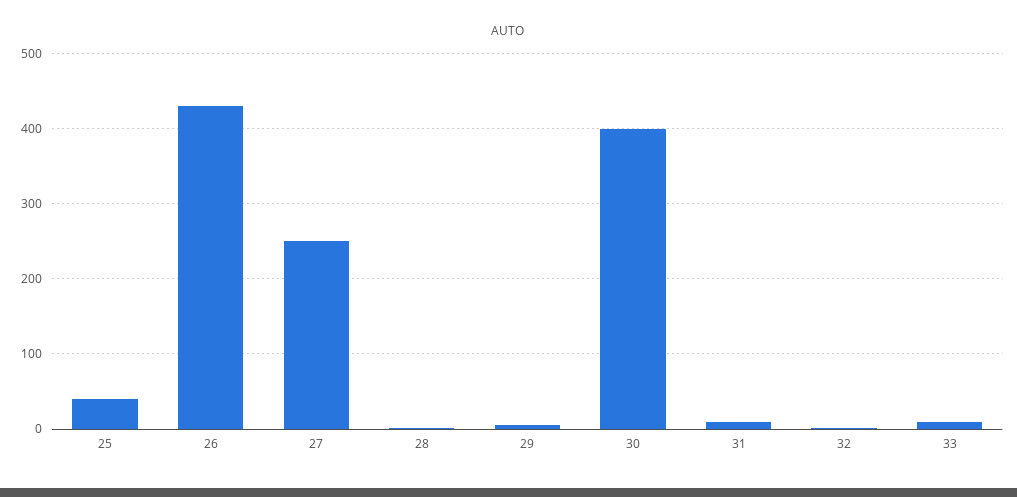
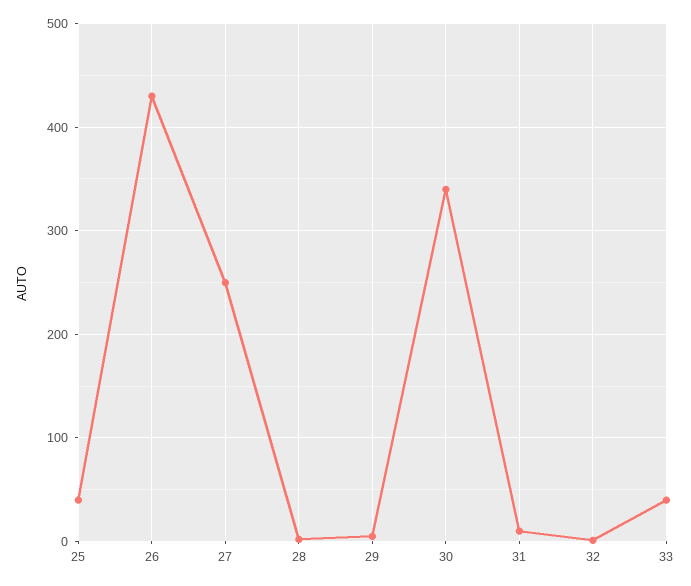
  {
    "25": 40,
    "26": 430,
    "27": 250,
    "28": 0,
    "29": 10,
-   "30": 400,
+   "30": 340,
    "31": 10,
    "32": 0,
-   "33": 10
+   "33": 40
  }

